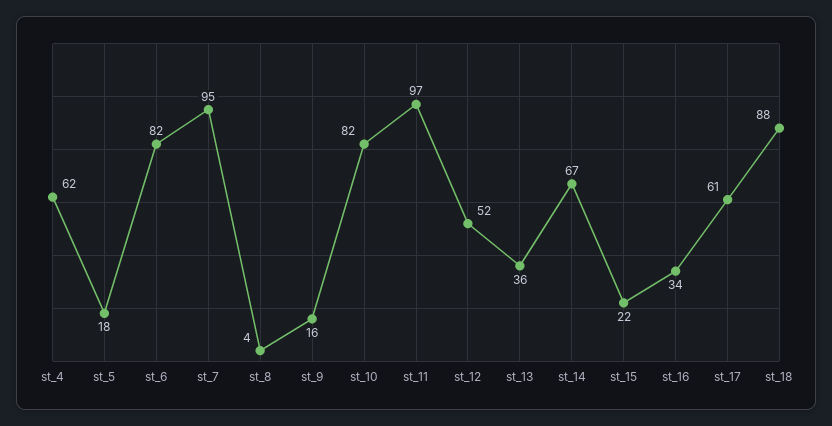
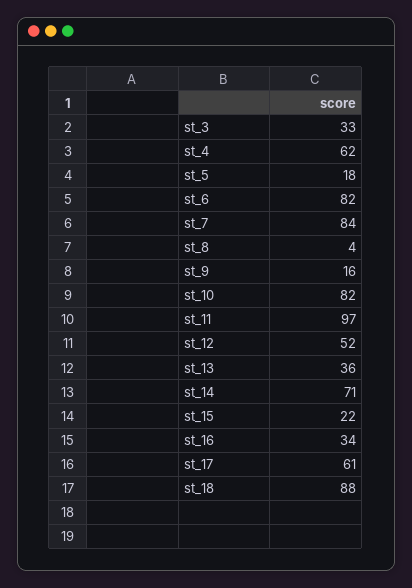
  {
    "st_4": 62,
    "st_5": 18,
    "st_6": 82,
-   "st_7": 95,
+   "st_7": 84,
    "st_8": 4,
    "st_9": 16,
    "st_10": 82,
    "st_11": 97,
    "st_12": 52,
    "st_13": 36,
-   "st_14": 67,
+   "st_14": 71,
    "st_15": 22,
    "st_16": 34,
    "st_17": 61,
-   "st_18": 88
+   "st_18": 88,
+   "st_3": 33
  }

